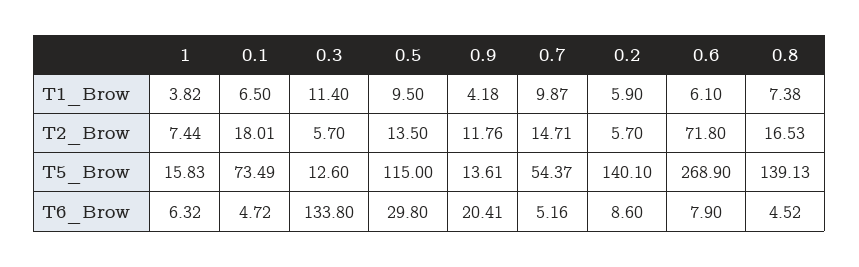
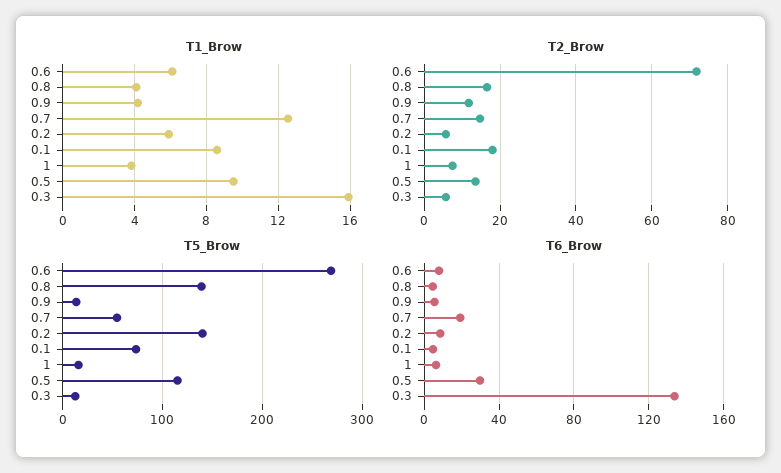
  {
    "T1_Brow": {
      "1": 3.82,
-     "0.1": 6.5,
+     "0.1": 8.5,
-     "0.3": 11.4,
+     "0.3": 16,
      "0.5": 9.5,
      "0.9": 4.18,
-     "0.7": 9.87,
+     "0.7": 12.5,
      "0.2": 5.9,
      "0.6": 6.1,
-     "0.8": 7.38
+     "0.8": 4
    },
    "T2_Brow": {
      "1": 7.44,
      "0.1": 18.01,
      "0.3": 5.7,
      "0.5": 13.5,
      "0.9": 11.76,
      "0.7": 14.71,
      "0.2": 5.7,
      "0.6": 71.8,
      "0.8": 16.53
    },
    "T5_Brow": {
      "1": 15.83,
      "0.1": 73.49,
      "0.3": 12.6,
      "0.5": 115,
      "0.9": 13.61,
      "0.7": 54.37,
      "0.2": 140.1,
      "0.6": 268.9,
      "0.8": 139.13
    },
    "T6_Brow": {
      "1": 6.32,
      "0.1": 4.72,
      "0.3": 133.8,
      "0.5": 29.8,
-     "0.9": 20.41,
+     "0.9": 5,
-     "0.7": 5.16,
+     "0.7": 20,
      "0.2": 8.6,
      "0.6": 7.9,
      "0.8": 4.52
    }
  }

